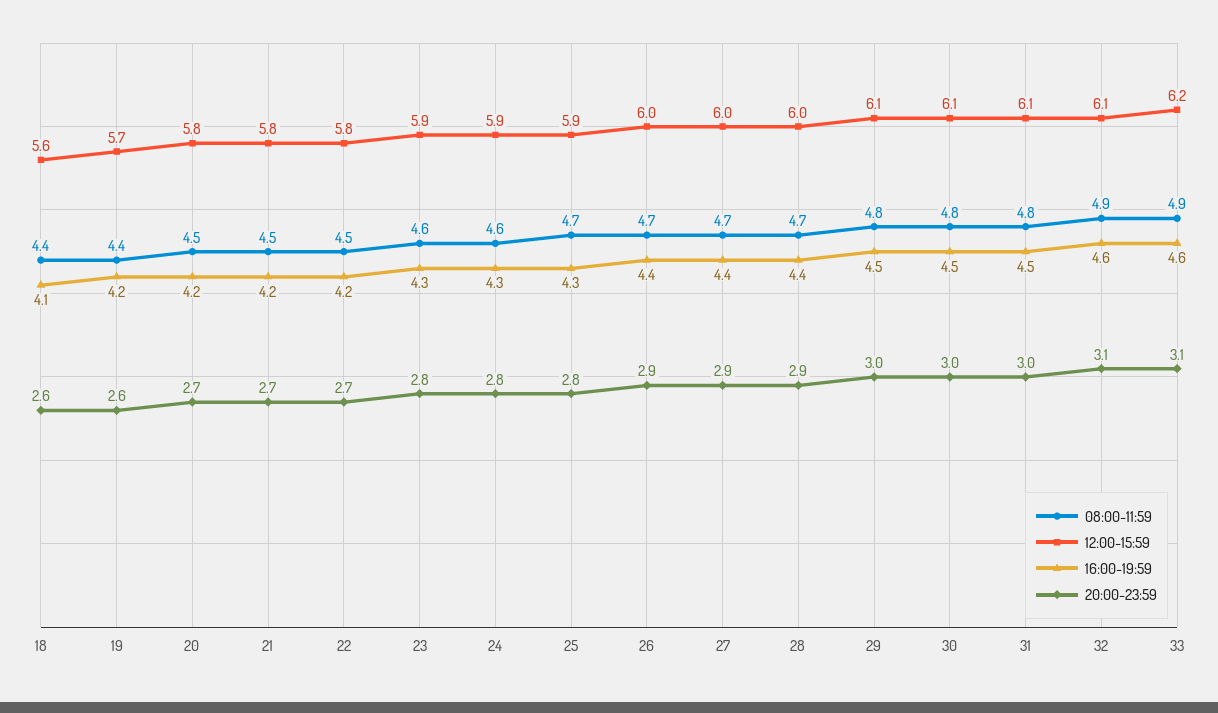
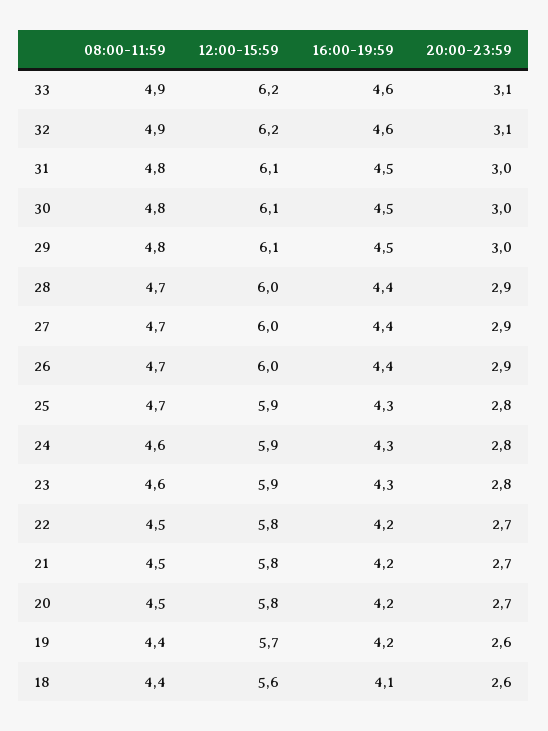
  {
    "08:00-11:59": {
      "18": 4.4,
      "19": 4.4,
      "20": 4.5,
      "21": 4.5,
      "22": 4.5,
      "23": 4.6,
      "24": 4.6,
      "25": 4.7,
      "26": 4.7,
      "27": 4.7,
      "28": 4.7,
      "29": 4.8,
      "30": 4.8,
      "31": 4.8,
      "32": 4.9,
      "33": 4.9
    },
    "12:00-15:59": {
      "18": 5.6,
      "19": 5.7,
      "20": 5.8,
      "21": 5.8,
      "22": 5.8,
      "23": 5.9,
      "24": 5.9,
      "25": 5.9,
      "26": 6,
      "27": 6,
      "28": 6,
      "29": 6.1,
      "30": 6.1,
      "31": 6.1,
-     "32": 6.1,
+     "32": 6.2,
      "33": 6.2
    },
    "16:00-19:59": {
      "18": 4.1,
      "19": 4.2,
      "20": 4.2,
      "21": 4.2,
      "22": 4.2,
      "23": 4.3,
      "24": 4.3,
      "25": 4.3,
      "26": 4.4,
      "27": 4.4,
      "28": 4.4,
      "29": 4.5,
      "30": 4.5,
      "31": 4.5,
      "32": 4.6,
      "33": 4.6
    },
    "20:00-23:59": {
      "18": 2.6,
      "19": 2.6,
      "20": 2.7,
      "21": 2.7,
      "22": 2.7,
      "23": 2.8,
      "24": 2.8,
      "25": 2.8,
      "26": 2.9,
      "27": 2.9,
      "28": 2.9,
      "29": 3,
      "30": 3,
      "31": 3,
      "32": 3.1,
      "33": 3.1
    }
  }

